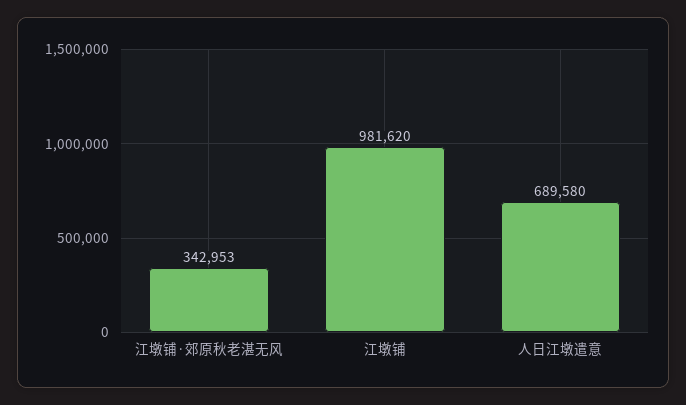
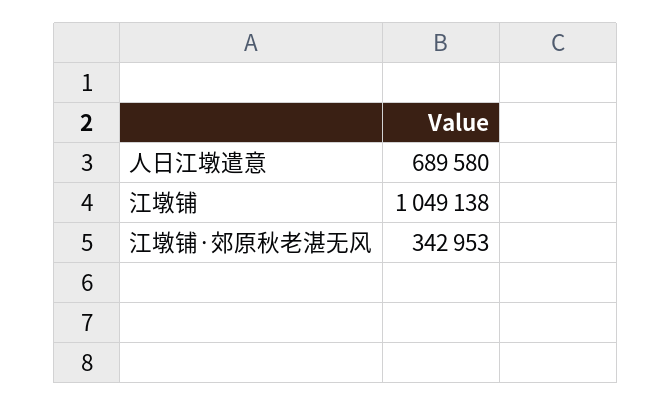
  {
    "江墩铺·郊原秋老湛无风": 342953,
-   "江墩铺": 981620,
+   "江墩铺": 1049138,
    "人日江墩遣意": 689580
  }

